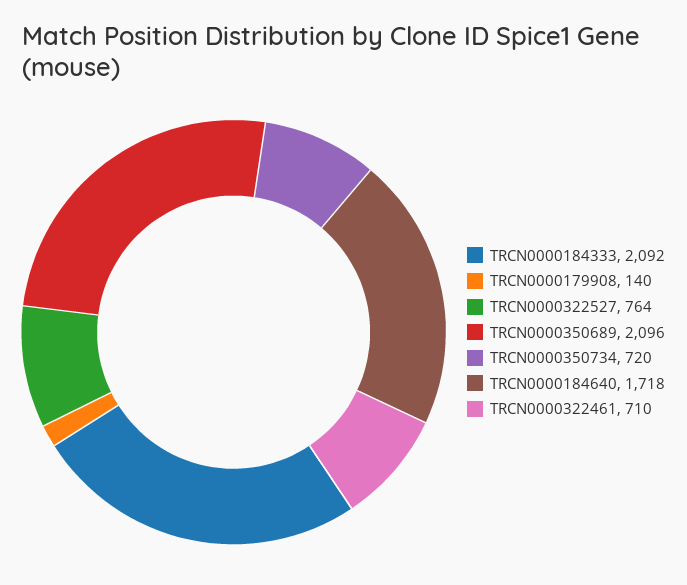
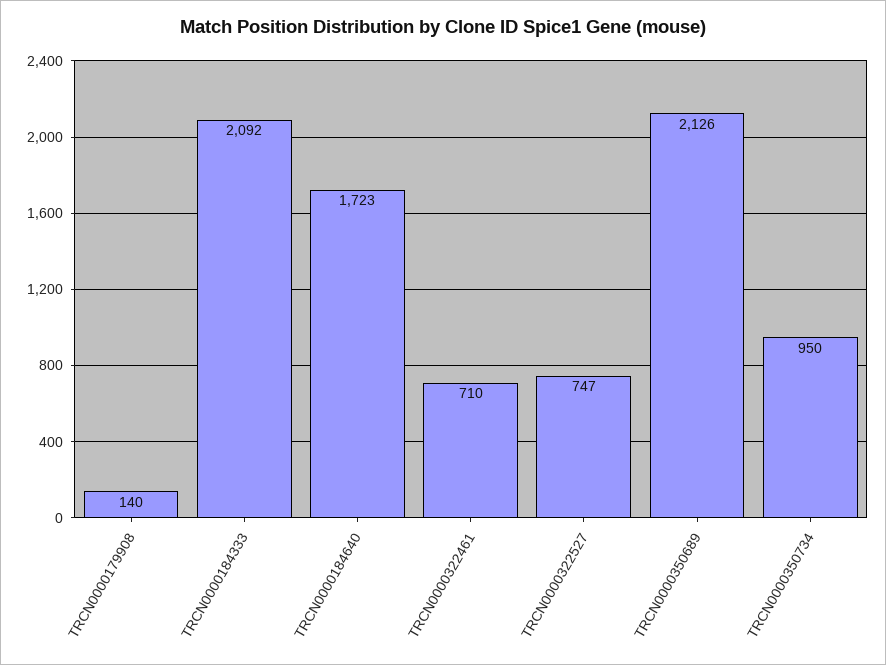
  {
    "TRCN0000184333": 2092,
    "TRCN0000179908": 140,
-   "TRCN0000322527": 764,
+   "TRCN0000322527": 747,
-   "TRCN0000350689": 2096,
+   "TRCN0000350689": 2126,
-   "TRCN0000350734": 720,
+   "TRCN0000350734": 950,
-   "TRCN0000184640": 1718,
+   "TRCN0000184640": 1723,
    "TRCN0000322461": 710
  }

